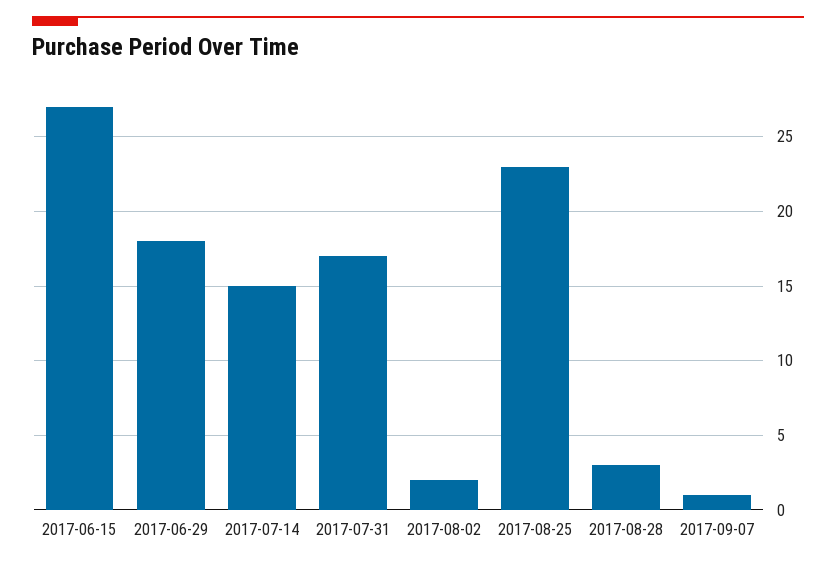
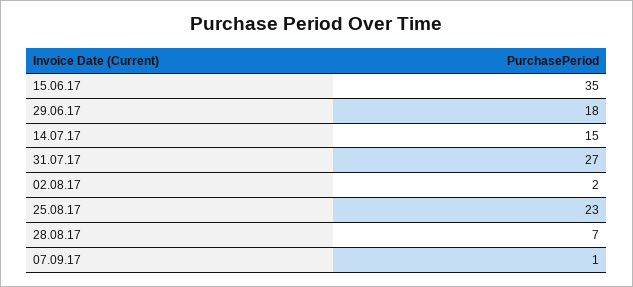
  {
-   "2017-06-15": 27,
+   "2017-06-15": 35,
    "2017-06-29": 18,
    "2017-07-14": 15,
-   "2017-07-31": 17,
+   "2017-07-31": 27,
    "2017-08-02": 2,
    "2017-08-25": 23,
-   "2017-08-28": 3,
+   "2017-08-28": 7,
    "2017-09-07": 1
  }

